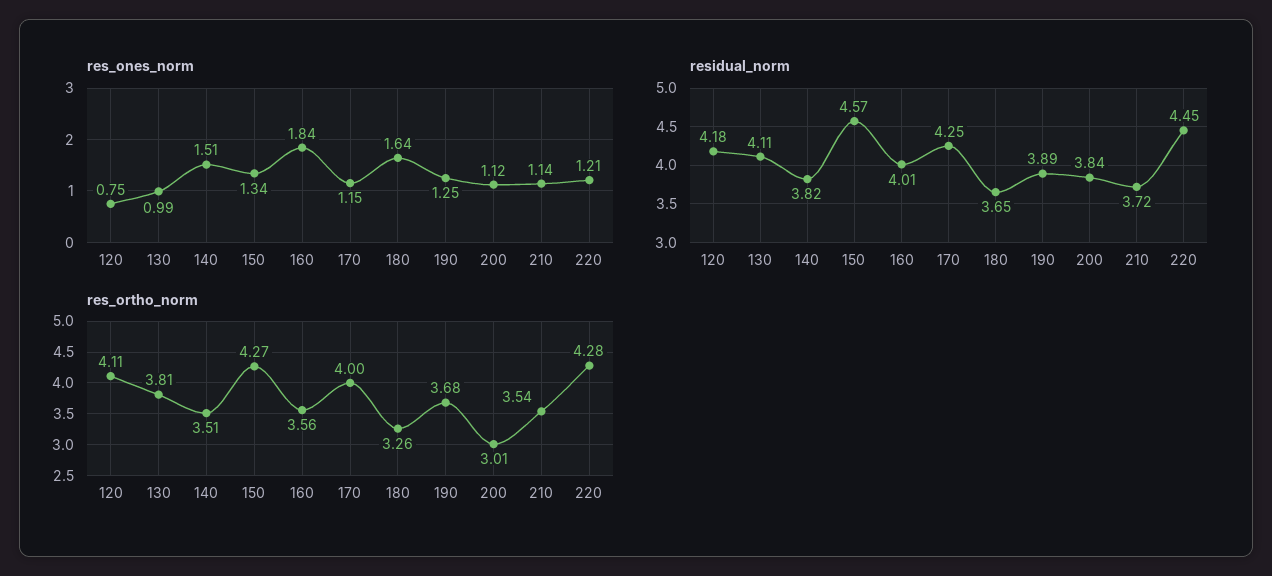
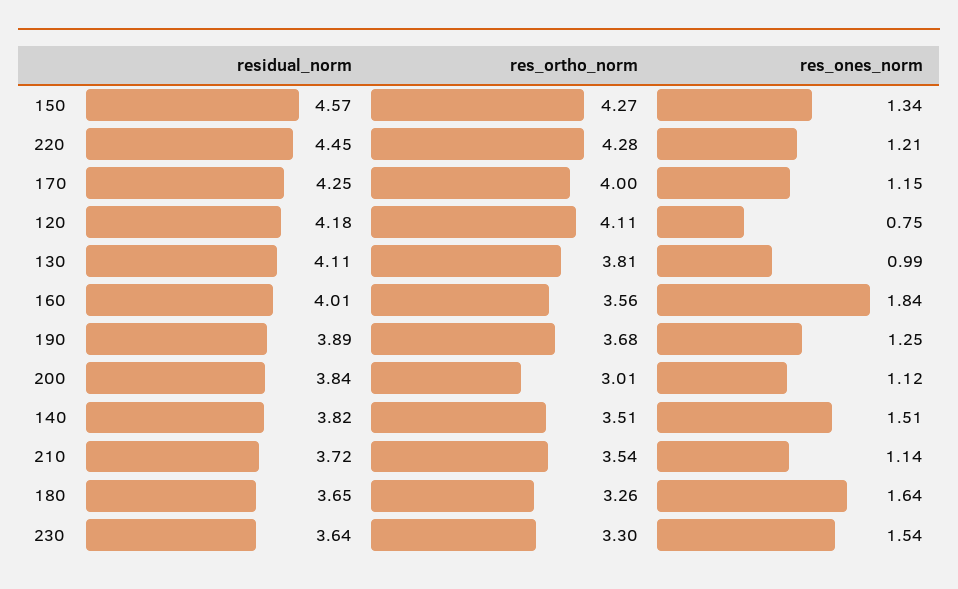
  {
    "res_ones_norm": {
      "120": 0.75,
      "130": 0.99,
      "140": 1.51,
      "150": 1.34,
      "160": 1.84,
      "170": 1.15,
      "180": 1.64,
      "190": 1.25,
      "200": 1.12,
      "210": 1.14,
-     "220": 1.21
+     "220": 1.21,
+     "230": 1.54
    },
    "residual_norm": {
      "120": 4.18,
      "130": 4.11,
      "140": 3.82,
      "150": 4.57,
      "160": 4.01,
      "170": 4.25,
      "180": 3.65,
      "190": 3.89,
      "200": 3.84,
      "210": 3.72,
-     "220": 4.45
+     "220": 4.45,
+     "230": 3.64
    },
    "res_ortho_norm": {
      "120": 4.11,
      "130": 3.81,
      "140": 3.51,
      "150": 4.27,
      "160": 3.56,
      "170": 4,
      "180": 3.26,
      "190": 3.68,
      "200": 3.01,
      "210": 3.54,
-     "220": 4.28
+     "220": 4.28,
+     "230": 3.3
    }
  }

